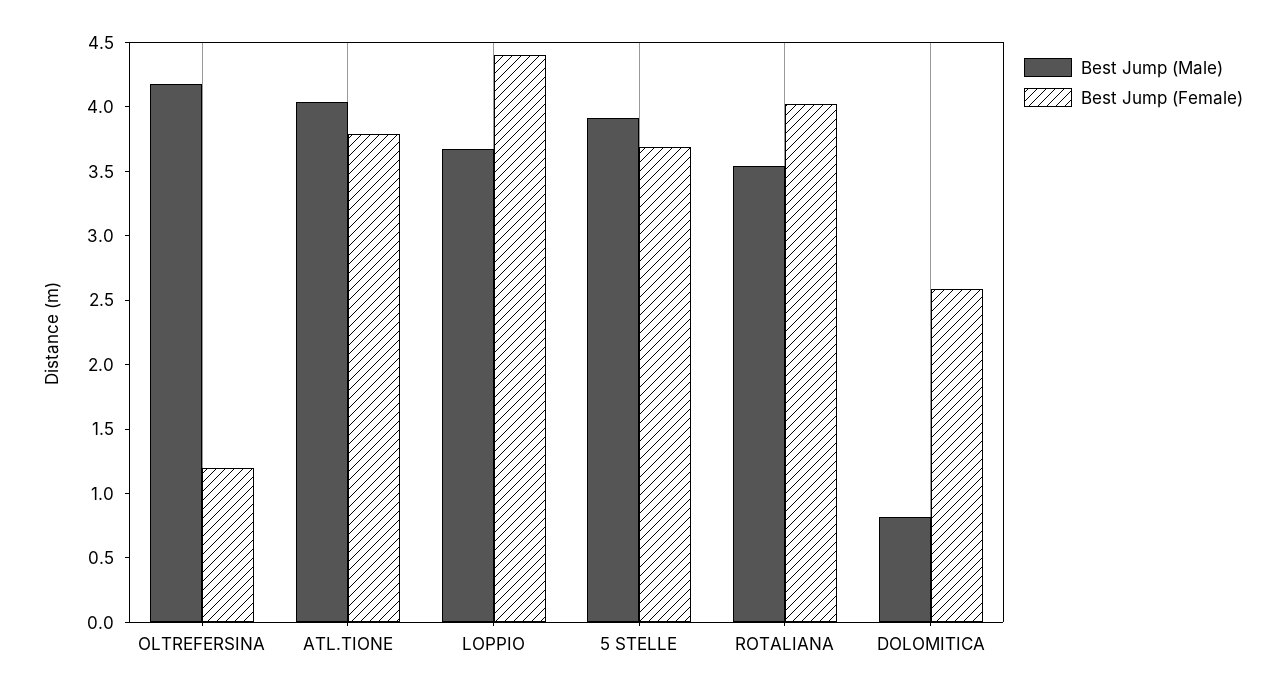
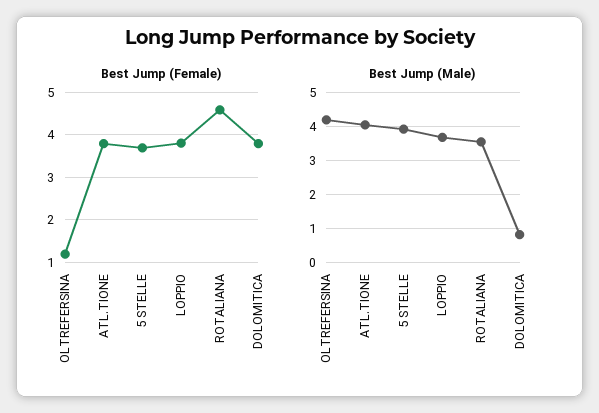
  {
    "Best Jump (Male)": {
      "OLTREFERSINA": 4.2,
      "ATL.TIONE": 4,
      "LOPPIO": 3.7,
      "5 STELLE": 3.9,
      "ROTALIANA": 3.5,
      "DOLOMITICA": 0.8
    },
    "Best Jump (Female)": {
      "OLTREFERSINA": 1.2,
      "ATL.TIONE": 3.8,
-     "LOPPIO": 4.4,
+     "LOPPIO": 3.8,
      "5 STELLE": 3.7,
-     "ROTALIANA": 4,
+     "ROTALIANA": 4.6,
-     "DOLOMITICA": 2.6
+     "DOLOMITICA": 3.8
    }
  }

